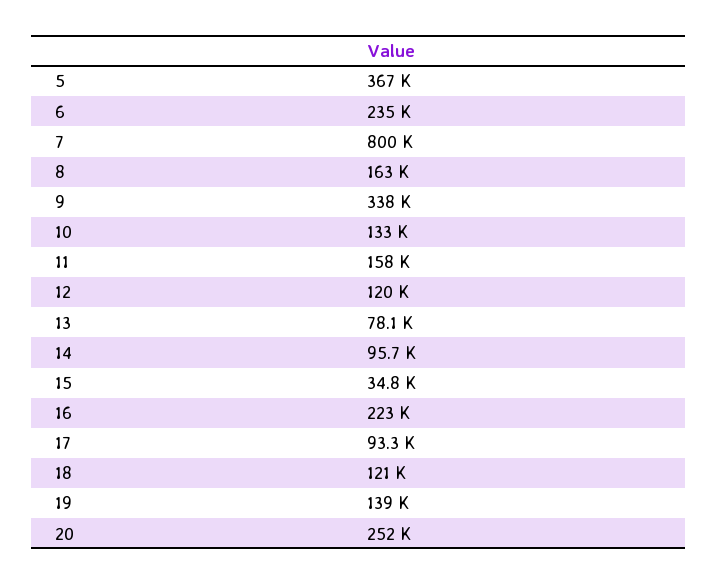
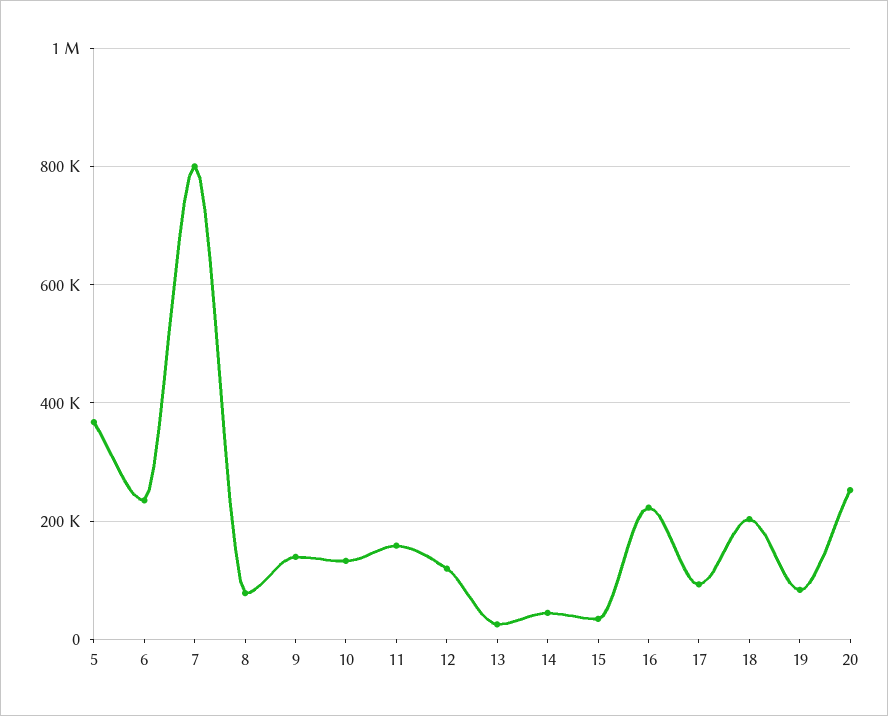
  {
    "5": 367000,
    "6": 235000,
    "7": 800000,
-   "8": 163000,
+   "8": 80000,
-   "9": 338000,
+   "9": 140000,
    "10": 133000,
    "11": 158000,
    "12": 120000,
-   "13": 78100,
+   "13": 20000,
-   "14": 95700,
+   "14": 40000,
    "15": 34800,
    "16": 223000,
    "17": 93300,
-   "18": 121000,
+   "18": 200000,
-   "19": 139000,
+   "19": 80000,
    "20": 252000
  }

